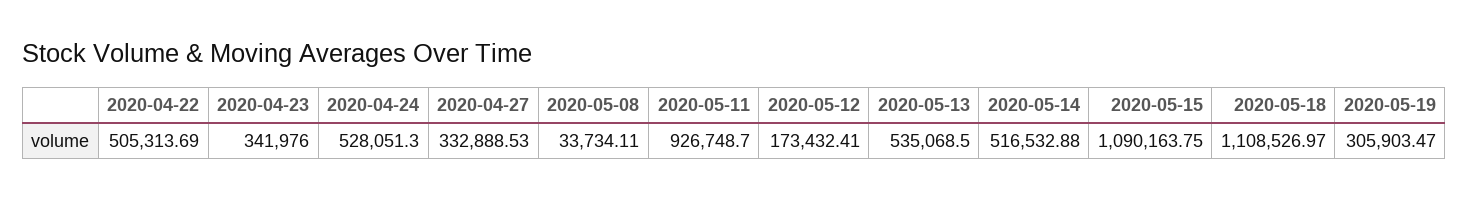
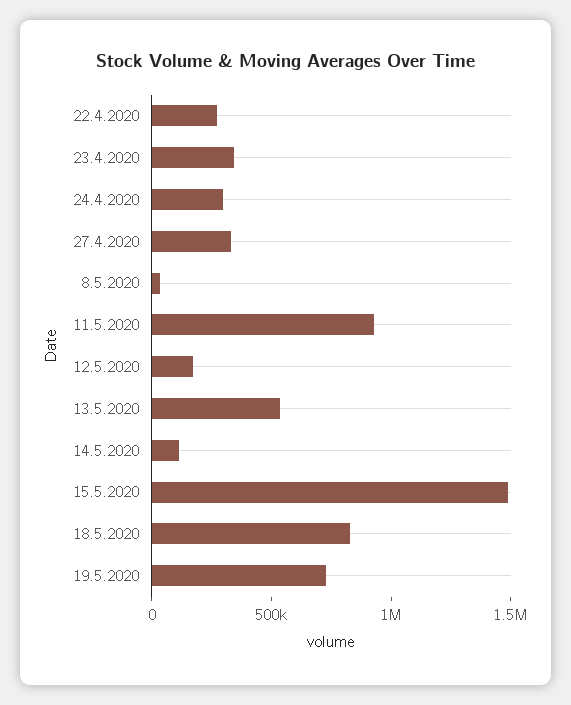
  {
-   "2020-04-22": 505313.69,
+   "2020-04-22": 300000,
    "2020-04-23": 341976,
-   "2020-04-24": 528051.3,
+   "2020-04-24": 300000,
    "2020-04-27": 332888.53,
    "2020-05-08": 33734.11,
    "2020-05-11": 926748.7,
    "2020-05-12": 173432.41,
    "2020-05-13": 535068.5,
-   "2020-05-14": 516532.88,
+   "2020-05-14": 100000,
-   "2020-05-15": 1090163.75,
+   "2020-05-15": 1500000,
-   "2020-05-18": 1108526.97,
+   "2020-05-18": 800000,
-   "2020-05-19": 305903.47
+   "2020-05-19": 700000
  }

